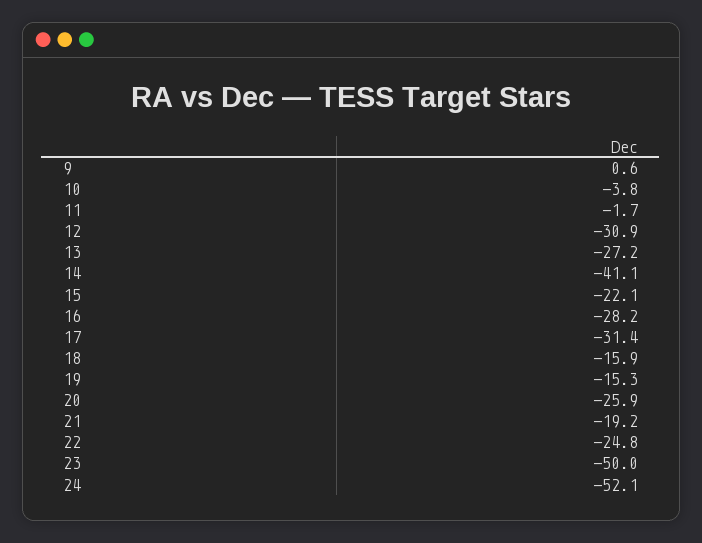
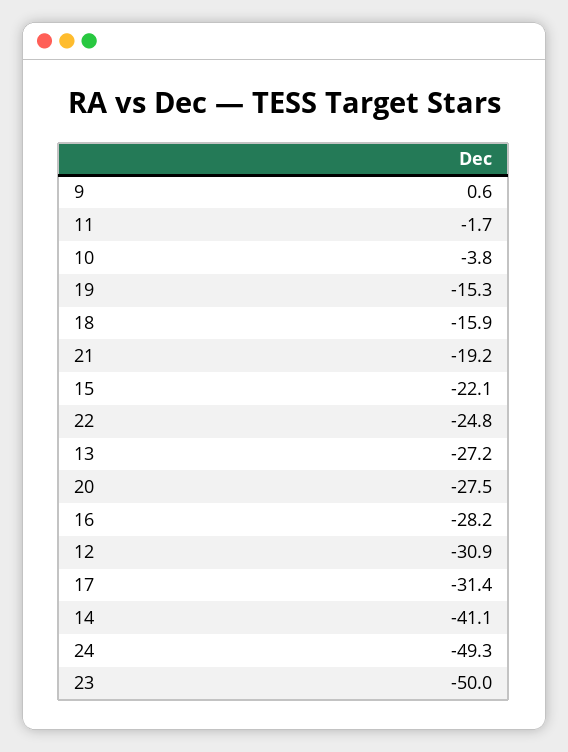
  {
    "9": 0.6,
    "10": -3.8,
    "11": -1.7,
    "12": -30.9,
    "13": -27.2,
    "14": -41.1,
    "15": -22.1,
    "16": -28.2,
    "17": -31.4,
    "18": -15.9,
    "19": -15.3,
-   "20": -25.9,
+   "20": -27.5,
    "21": -19.2,
    "22": -24.8,
    "23": -50,
-   "24": -52.1
+   "24": -49.3
  }

